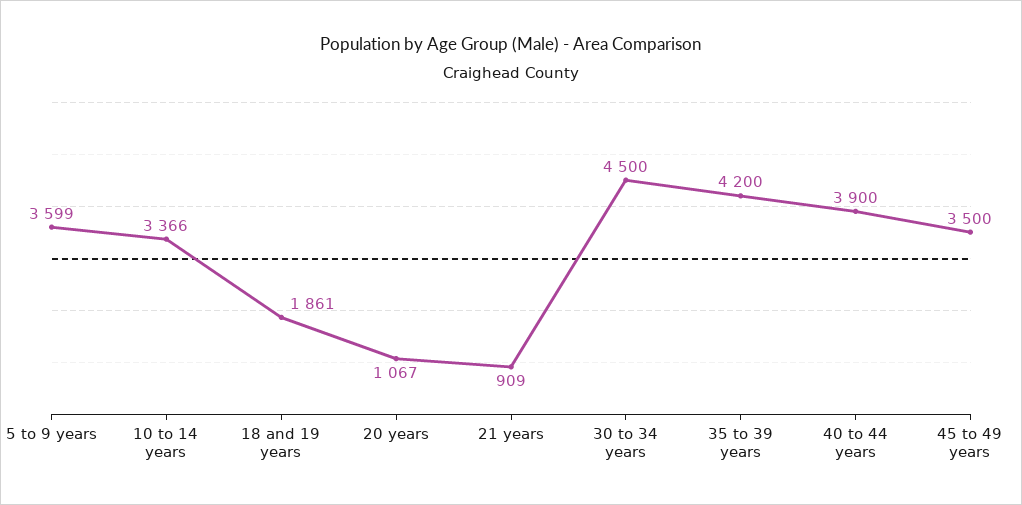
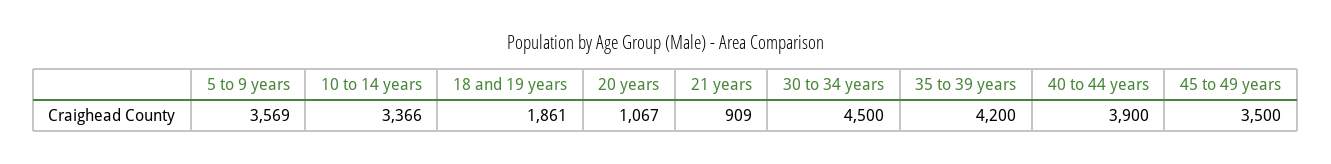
  {
-   "5 to 9 years": 3599,
+   "5 to 9 years": 3569,
    "10 to 14 years": 3366,
    "18 and 19 years": 1861,
    "20 years": 1067,
    "21 years": 909,
    "30 to 34 years": 4500,
    "35 to 39 years": 4200,
    "40 to 44 years": 3900,
    "45 to 49 years": 3500
  }

